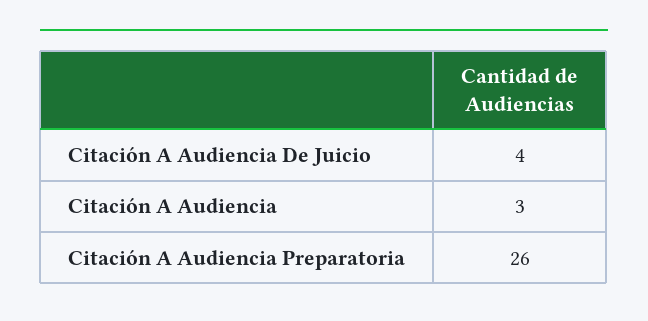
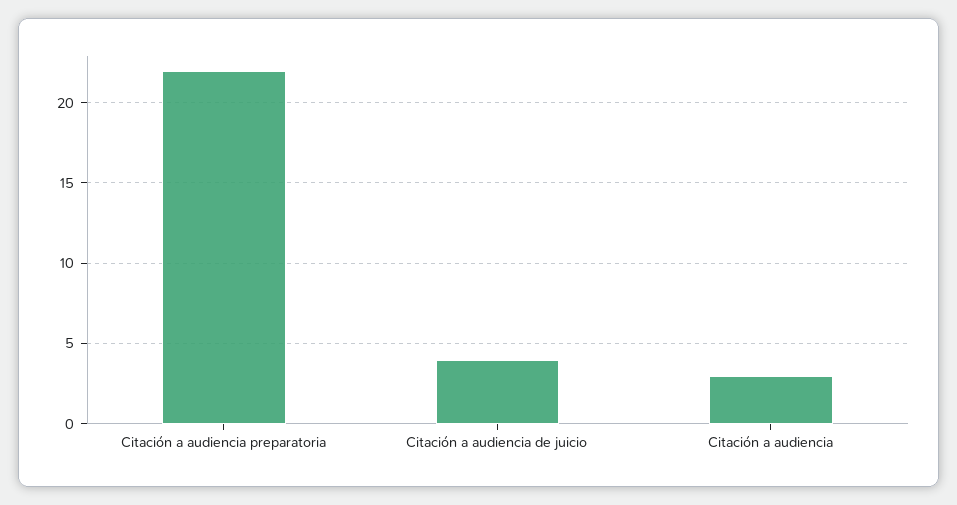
  {
    "Citación A Audiencia De Juicio": 4,
    "Citación A Audiencia": 3,
-   "Citación A Audiencia Preparatoria": 26
+   "Citación A Audiencia Preparatoria": 22
  }

